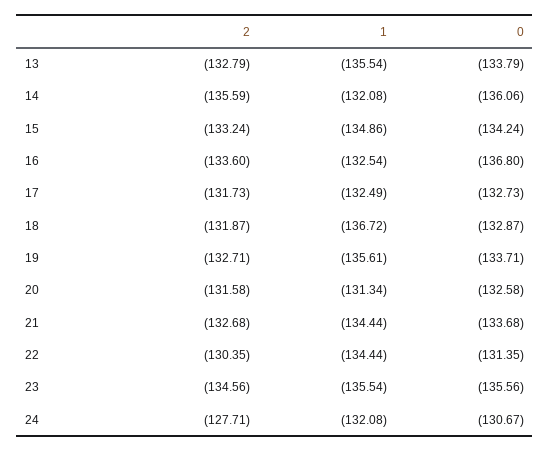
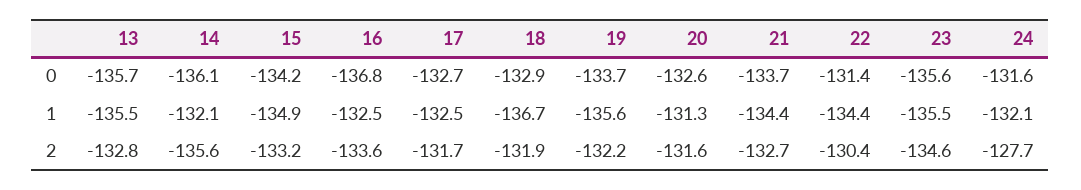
  {
    "2": {
      "13": -132.79,
      "14": -135.59,
      "15": -133.24,
      "16": -133.6,
      "17": -131.73,
      "18": -131.87,
-     "19": -132.71,
+     "19": -132.2,
      "20": -131.58,
      "21": -132.68,
      "22": -130.35,
      "23": -134.56,
      "24": -127.71
    },
    "1": {
      "13": -135.54,
      "14": -132.08,
      "15": -134.86,
      "16": -132.54,
      "17": -132.49,
      "18": -136.72,
      "19": -135.61,
      "20": -131.34,
      "21": -134.44,
      "22": -134.44,
      "23": -135.54,
      "24": -132.08
    },
    "0": {
-     "13": -133.79,
+     "13": -135.7,
      "14": -136.06,
      "15": -134.24,
      "16": -136.8,
      "17": -132.73,
      "18": -132.87,
      "19": -133.71,
      "20": -132.58,
      "21": -133.68,
      "22": -131.35,
      "23": -135.56,
-     "24": -130.67
+     "24": -131.6
    }
  }

